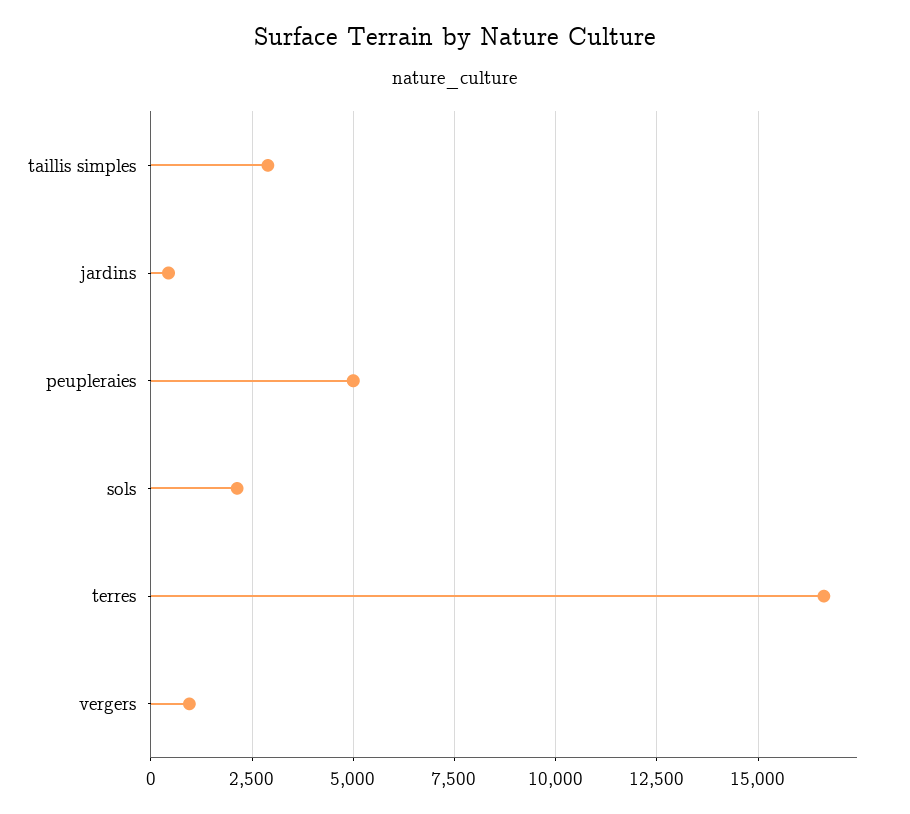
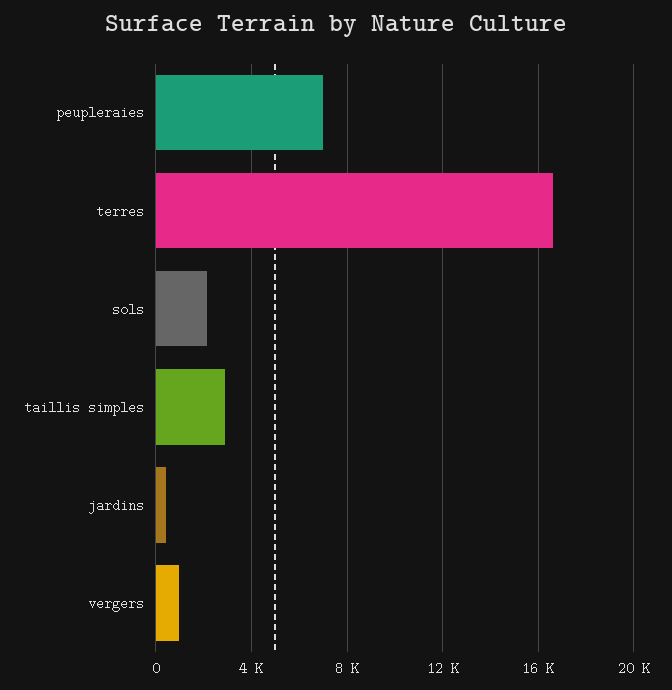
  {
    "taillis simples": 3000,
    "jardins": 500,
-   "peupleraies": 5000,
+   "peupleraies": 7000,
    "sols": 2250,
    "terres": 16750,
    "vergers": 1000
  }

